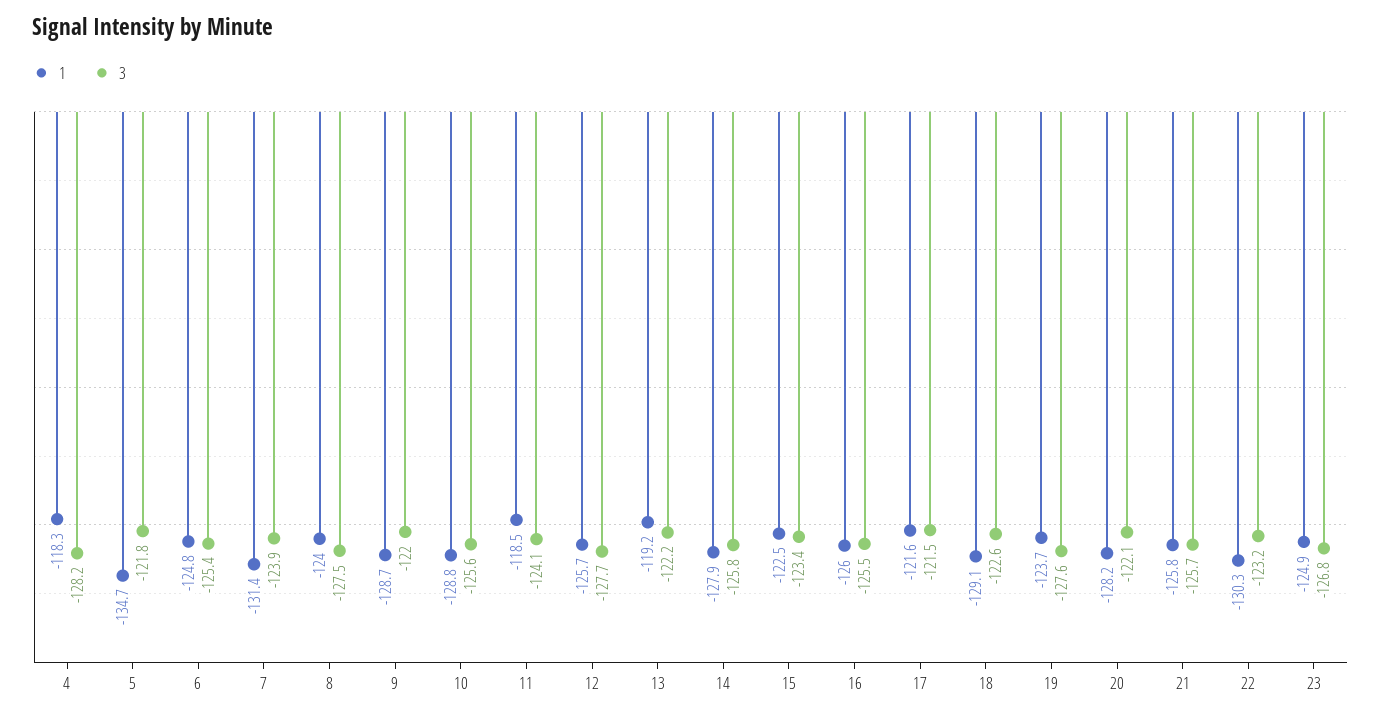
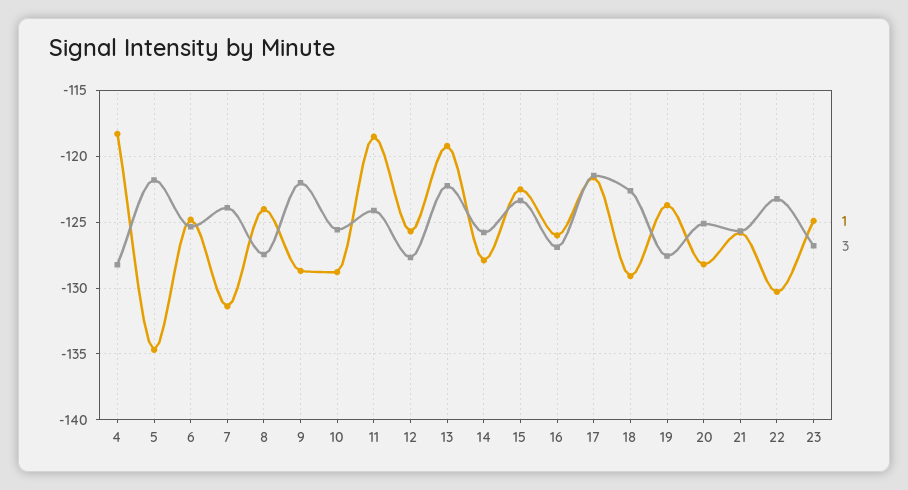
  {
    "1": {
      "4": -118.3,
      "5": -134.7,
      "6": -124.8,
      "7": -131.4,
      "8": -124,
      "9": -128.7,
      "10": -128.8,
      "11": -118.5,
      "12": -125.7,
      "13": -119.2,
      "14": -127.9,
      "15": -122.5,
      "16": -126,
      "17": -121.6,
      "18": -129.1,
      "19": -123.7,
      "20": -128.2,
      "21": -125.8,
      "22": -130.3,
      "23": -124.9
    },
    "3": {
      "4": -128.2,
      "5": -121.8,
      "6": -125.4,
      "7": -123.9,
      "8": -127.5,
      "9": -122,
      "10": -125.6,
      "11": -124.1,
      "12": -127.7,
      "13": -122.2,
      "14": -125.8,
      "15": -123.4,
-     "16": -125.5,
+     "16": -127,
      "17": -121.5,
      "18": -122.6,
      "19": -127.6,
-     "20": -122.1,
+     "20": -125,
      "21": -125.7,
      "22": -123.2,
      "23": -126.8
    }
  }

